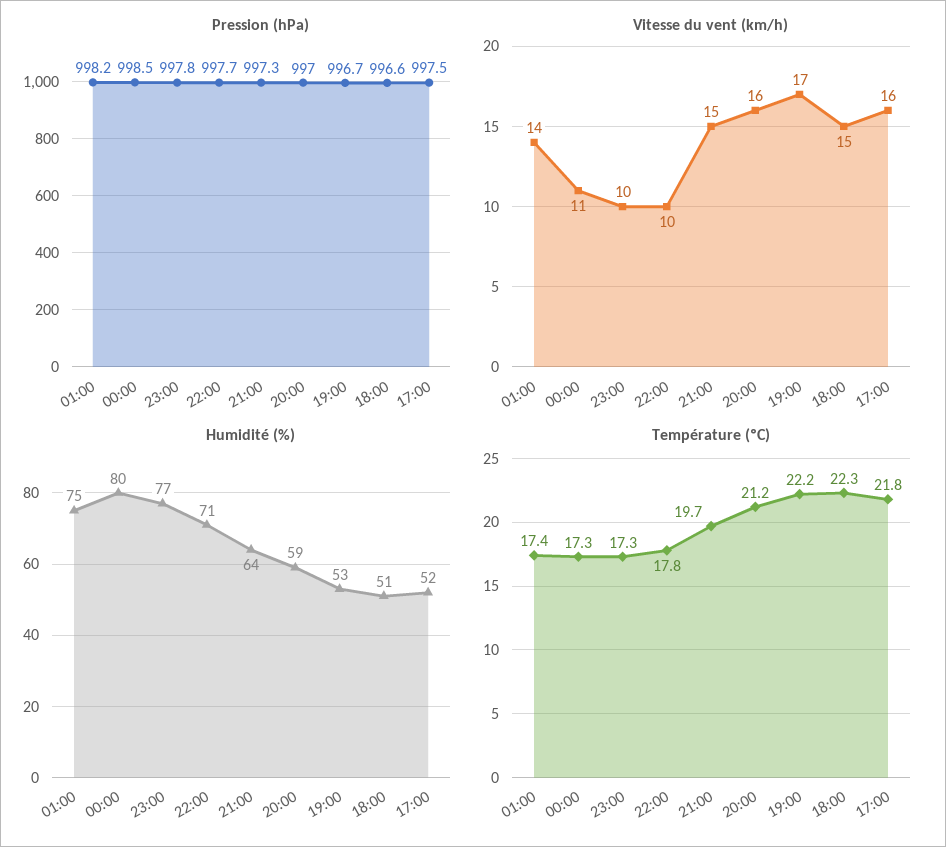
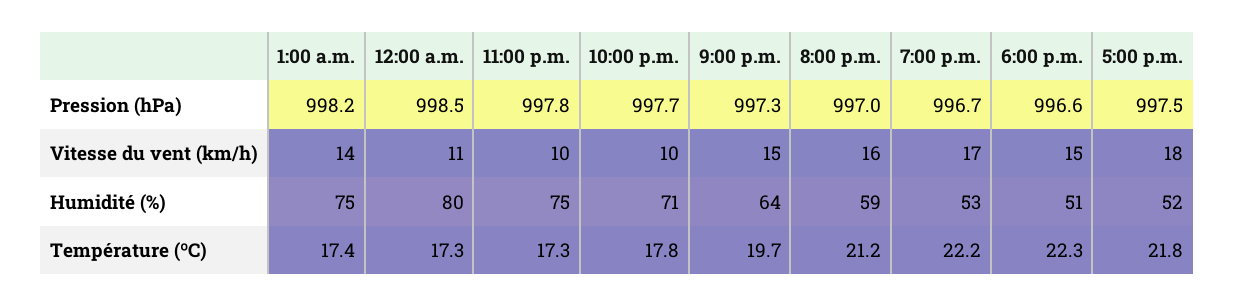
  {
    "Pression (hPa)": {
      "01:00": 998.2,
      "00:00": 998.5,
      "23:00": 997.8,
      "22:00": 997.7,
      "21:00": 997.3,
      "20:00": 997,
      "19:00": 996.7,
      "18:00": 996.6,
      "17:00": 997.5
    },
    "Vitesse du vent (km/h)": {
      "01:00": 14,
      "00:00": 11,
      "23:00": 10,
      "22:00": 10,
      "21:00": 15,
      "20:00": 16,
      "19:00": 17,
      "18:00": 15,
-     "17:00": 16
+     "17:00": 18
    },
    "Humidité (%)": {
      "01:00": 75,
      "00:00": 80,
-     "23:00": 77,
+     "23:00": 75,
      "22:00": 71,
      "21:00": 64,
      "20:00": 59,
      "19:00": 53,
      "18:00": 51,
      "17:00": 52
    },
    "Température (ºC)": {
      "01:00": 17.4,
      "00:00": 17.3,
      "23:00": 17.3,
      "22:00": 17.8,
      "21:00": 19.7,
      "20:00": 21.2,
      "19:00": 22.2,
      "18:00": 22.3,
      "17:00": 21.8
    }
  }

